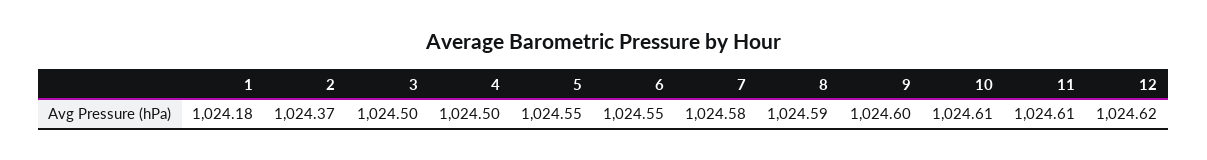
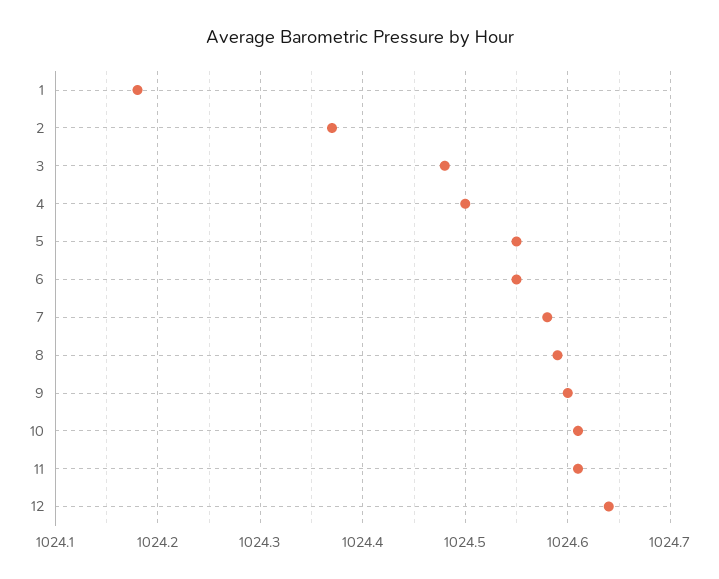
  {
    "1": 1024.18,
    "2": 1024.37,
-   "3": 1024.5,
+   "3": 1024.48,
    "4": 1024.5,
    "5": 1024.55,
    "6": 1024.55,
    "7": 1024.58,
    "8": 1024.59,
    "9": 1024.6,
    "10": 1024.61,
    "11": 1024.61,
-   "12": 1024.62
+   "12": 1024.64
  }

